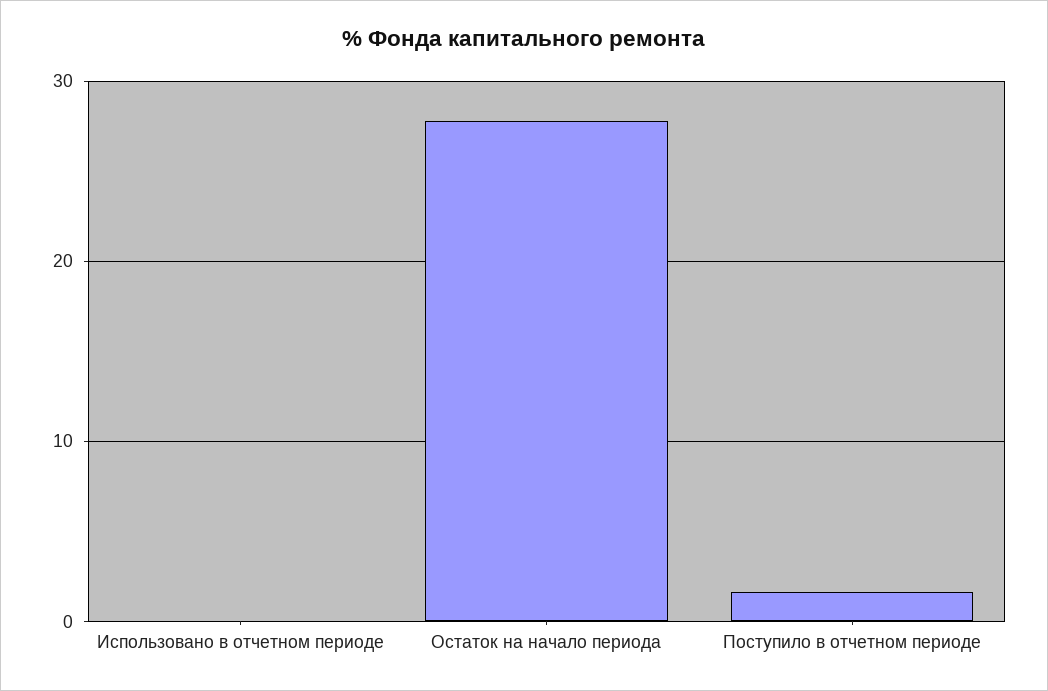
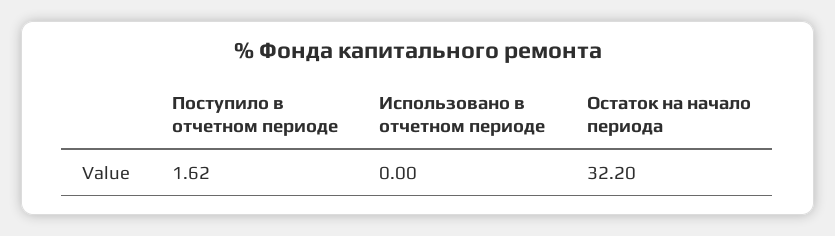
  {
    "Использовано в отчетном периоде": 0,
-   "Остаток на начало периода": 28,
+   "Остаток на начало периода": 32.2,
    "Поступило в отчетном периоде": 1.62
  }

